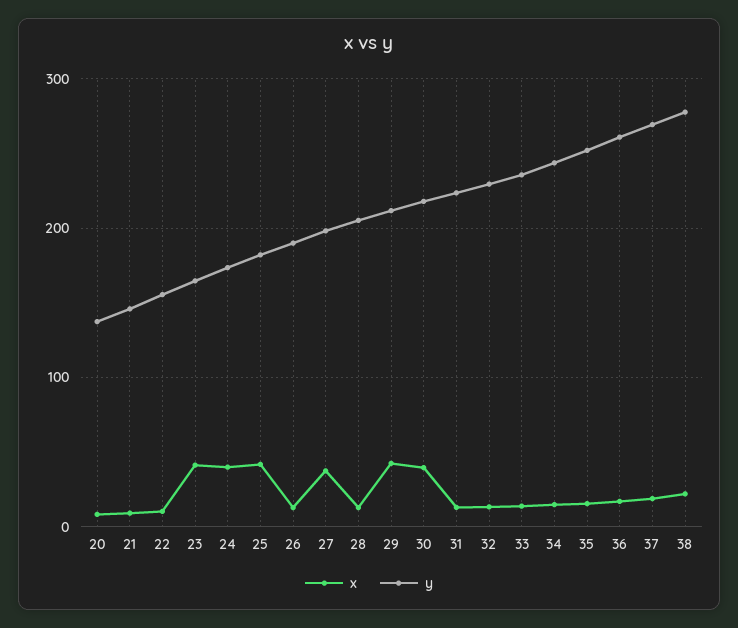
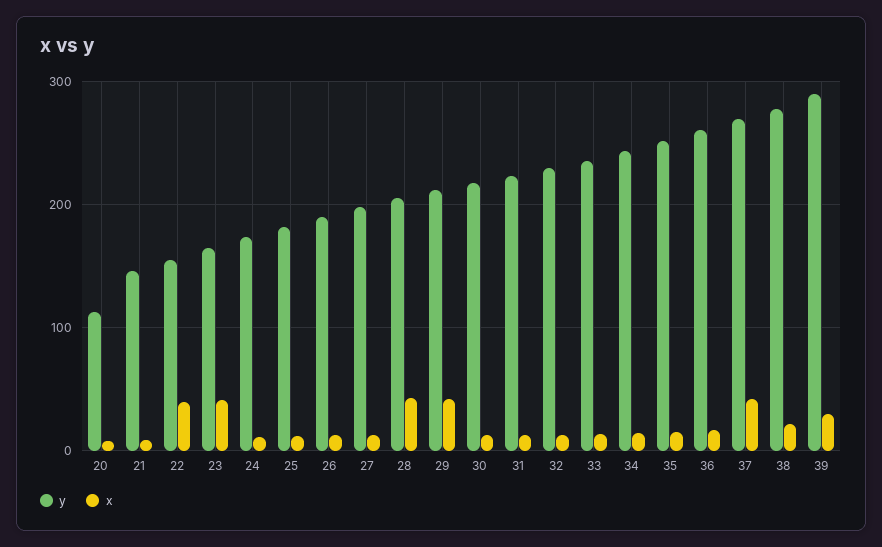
  {
    "x": {
      "20": 10,
      "21": 10,
-     "22": 10,
+     "22": 40,
      "23": 40,
-     "24": 40,
+     "24": 10,
-     "25": 40,
+     "25": 10,
      "26": 10,
-     "27": 40,
+     "27": 10,
-     "28": 10,
+     "28": 40,
      "29": 40,
-     "30": 40,
+     "30": 10,
      "31": 10,
      "32": 10,
      "33": 10,
      "34": 10,
      "35": 20,
      "36": 20,
-     "37": 20,
+     "37": 40,
-     "38": 20
+     "38": 20,
+     "39": 30
    },
    "y": {
-     "20": 140,
+     "20": 110,
      "21": 150,
      "22": 160,
      "23": 160,
      "24": 170,
      "25": 180,
      "26": 190,
      "27": 200,
      "28": 210,
      "29": 210,
      "30": 220,
      "31": 220,
      "32": 230,
      "33": 240,
      "34": 240,
      "35": 250,
      "36": 260,
      "37": 270,
-     "38": 280
+     "38": 280,
+     "39": 290
    }
  }

